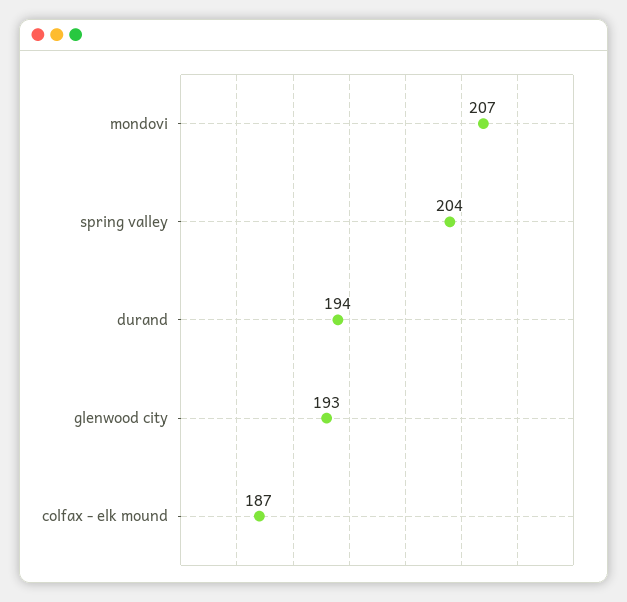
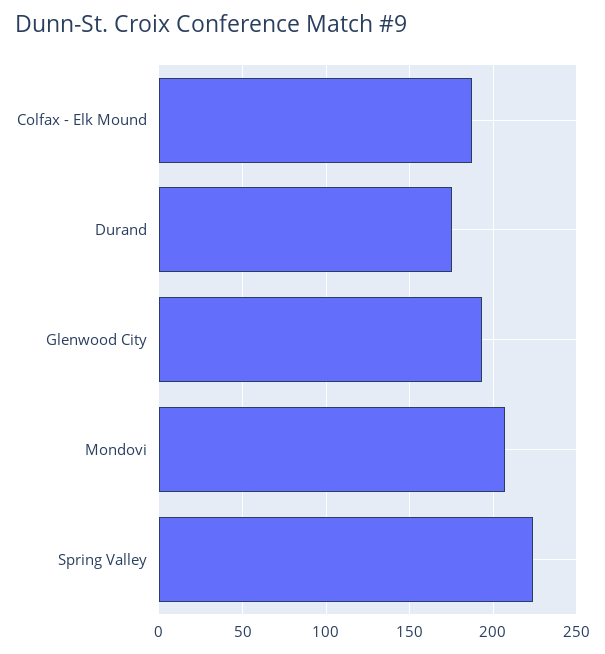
  {
    "mondovi": 207,
-   "spring valley": 204,
+   "spring valley": 225,
-   "durand": 194,
+   "durand": 175,
    "glenwood city": 193,
    "colfax - elk mound": 187
  }

